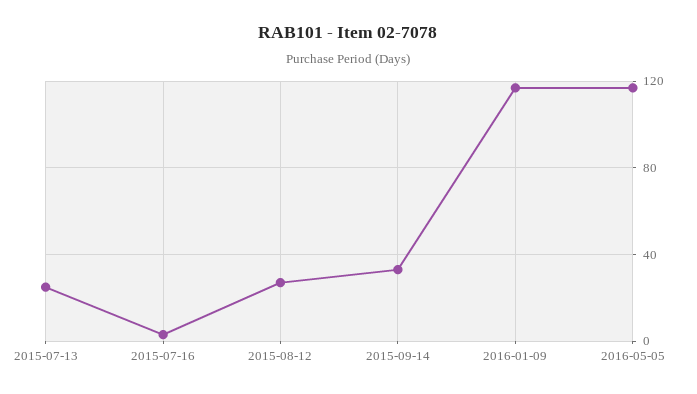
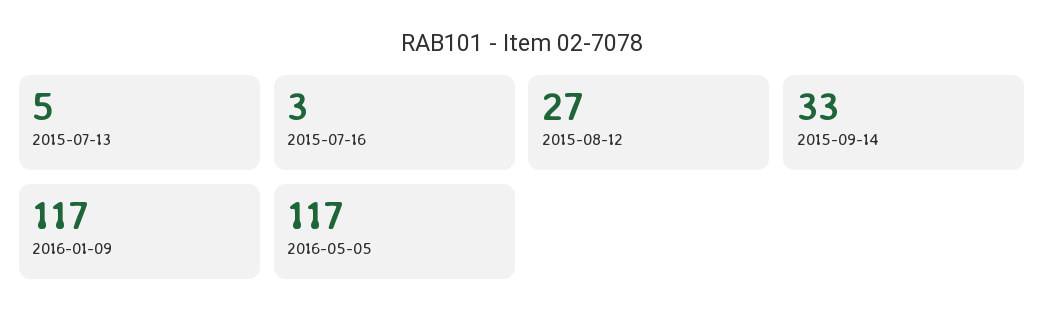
  {
-   "2015-07-13": 25,
+   "2015-07-13": 5,
    "2015-07-16": 3,
    "2015-08-12": 27,
    "2015-09-14": 33,
    "2016-01-09": 117,
    "2016-05-05": 117
  }

